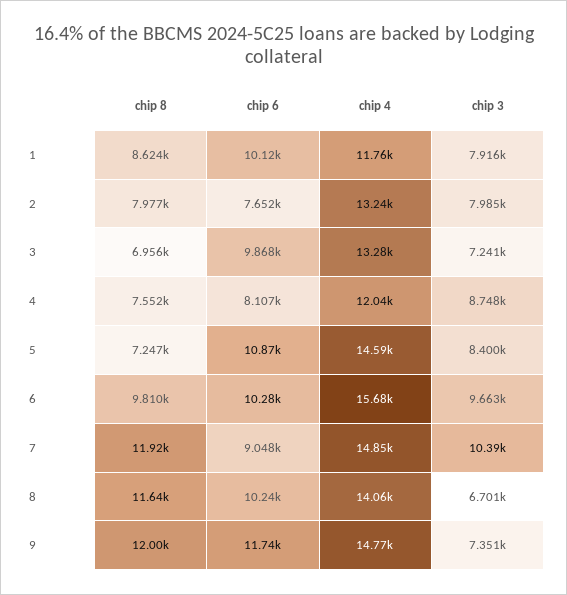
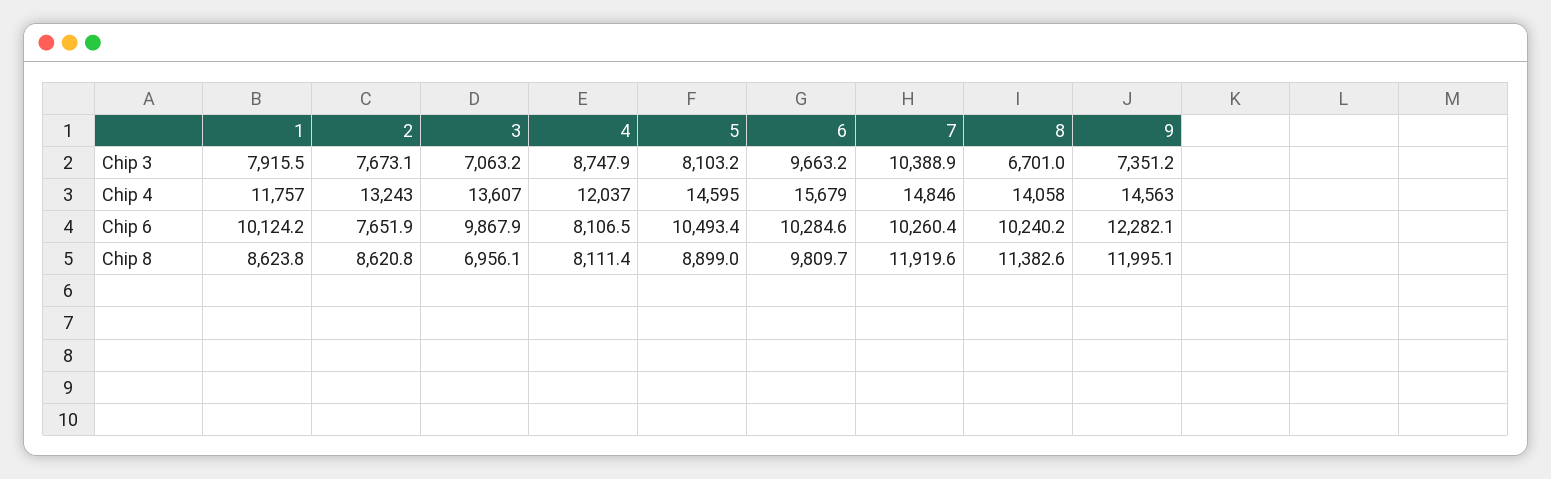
  {
    "chip 8": {
      "1": 8623.8,
-     "2": 7977,
+     "2": 8620.8,
      "3": 6956.1,
-     "4": 7552,
+     "4": 8111.4,
-     "5": 7247,
+     "5": 8899,
      "6": 9809.7,
      "7": 11919.6,
-     "8": 11640,
+     "8": 11382.6,
      "9": 11995.1
    },
    "chip 6": {
      "1": 10124.2,
      "2": 7651.9,
      "3": 9867.9,
      "4": 8106.5,
-     "5": 10870,
+     "5": 10493.4,
      "6": 10284.6,
-     "7": 9048,
+     "7": 10260.4,
      "8": 10240.2,
-     "9": 11740
+     "9": 12282.1
    },
    "chip 4": {
      "1": 11757,
      "2": 13243,
-     "3": 13280,
+     "3": 13607,
      "4": 12037,
      "5": 14595,
      "6": 15679,
      "7": 14846,
      "8": 14058,
-     "9": 14770
+     "9": 14563
    },
    "chip 3": {
      "1": 7915.5,
-     "2": 7985,
+     "2": 7673.1,
-     "3": 7241,
+     "3": 7063.2,
      "4": 8747.9,
-     "5": 8400,
+     "5": 8103.2,
      "6": 9663.2,
      "7": 10388.9,
      "8": 6701,
      "9": 7351.2
    }
  }

